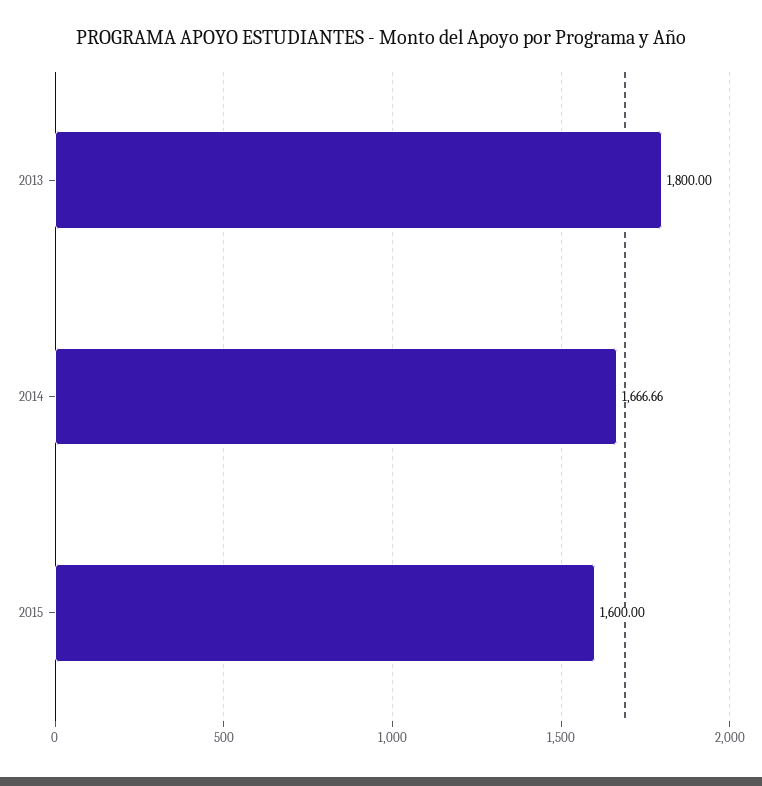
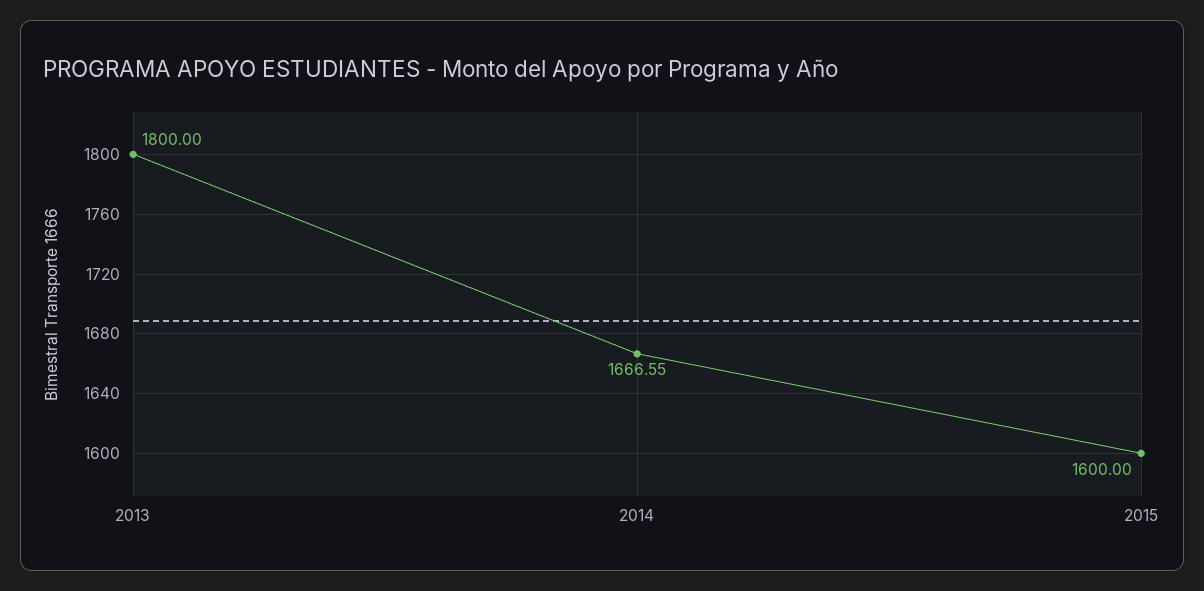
  {
    "2013": 1800,
-   "2014": 1666.66,
+   "2014": 1666.55,
    "2015": 1600
  }

